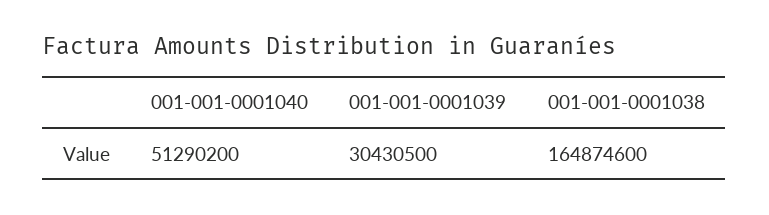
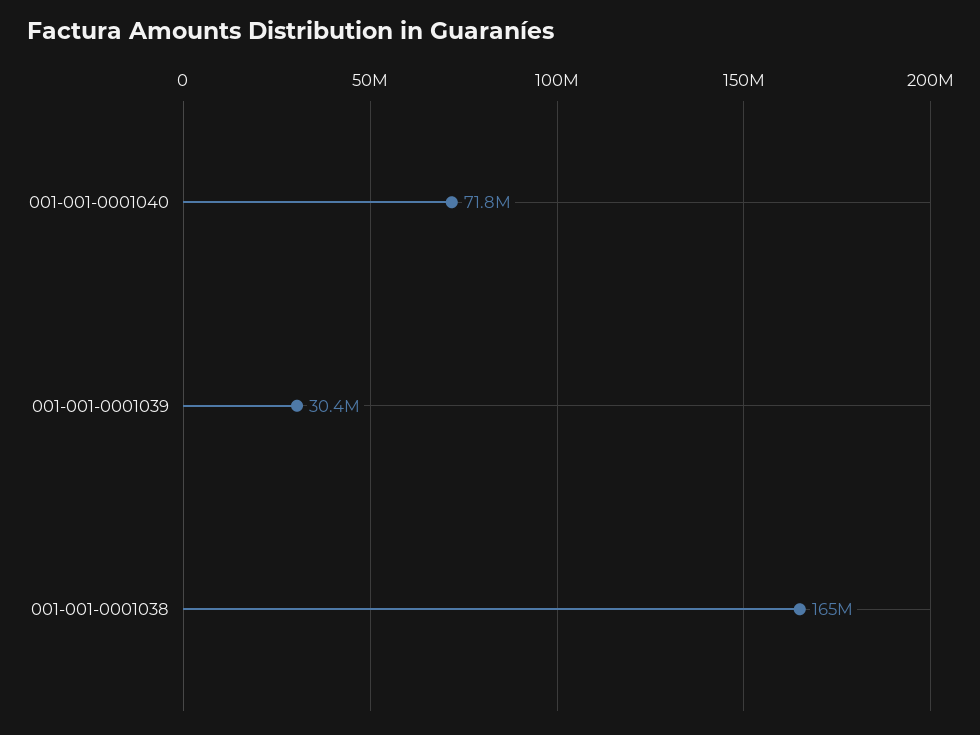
  {
-   "001-001-0001040": 51290200,
+   "001-001-0001040": 71800000,
    "001-001-0001039": 30430500,
    "001-001-0001038": 164874600
  }

